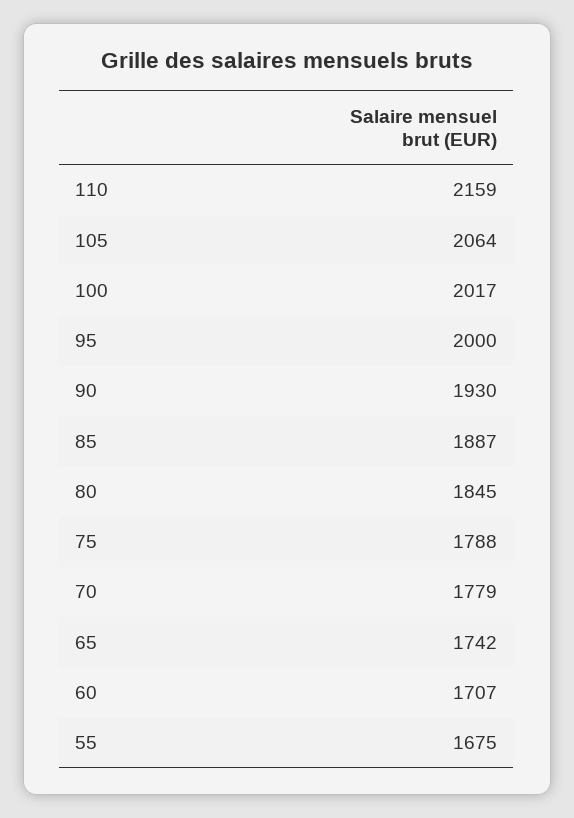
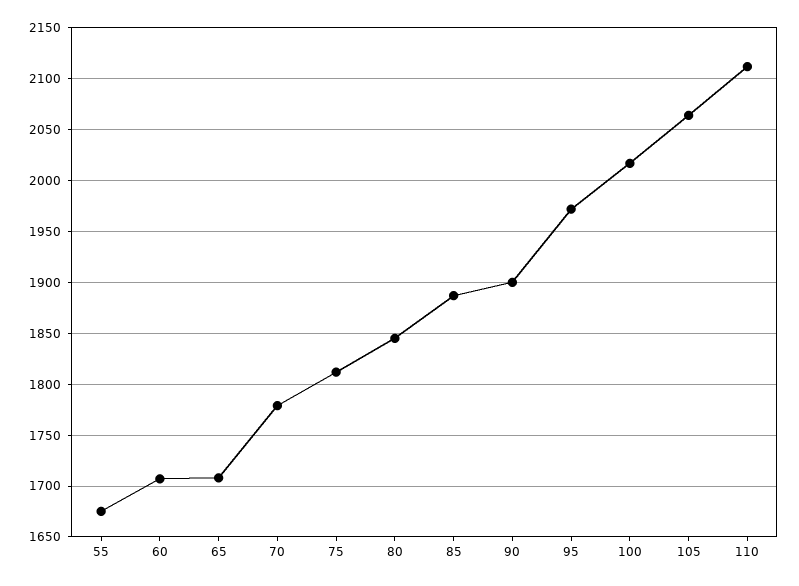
  {
-   "110": 2159,
+   "110": 2110,
    "105": 2064,
    "100": 2017,
-   "95": 2000,
+   "95": 1970,
-   "90": 1930,
+   "90": 1900,
    "85": 1887,
    "80": 1845,
-   "75": 1788,
+   "75": 1810,
    "70": 1779,
-   "65": 1742,
+   "65": 1710,
    "60": 1707,
    "55": 1675
  }

